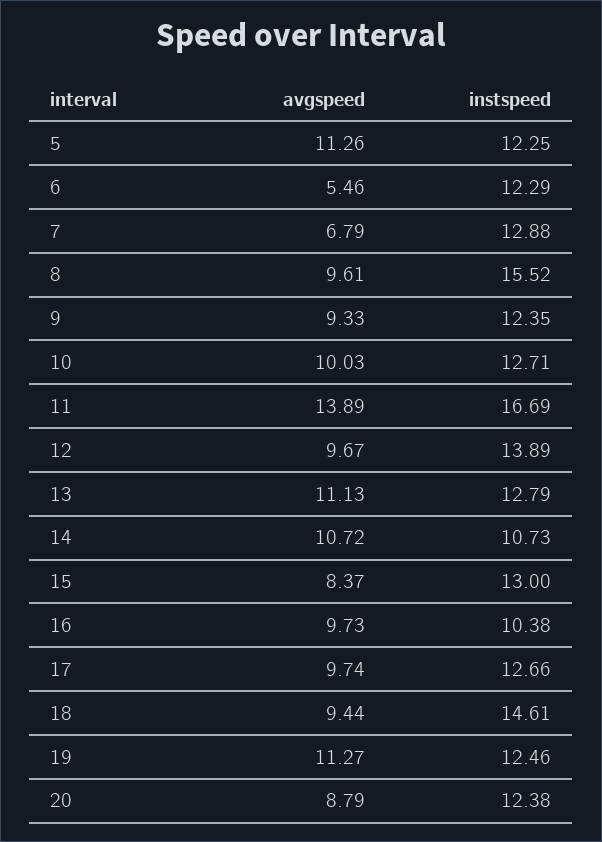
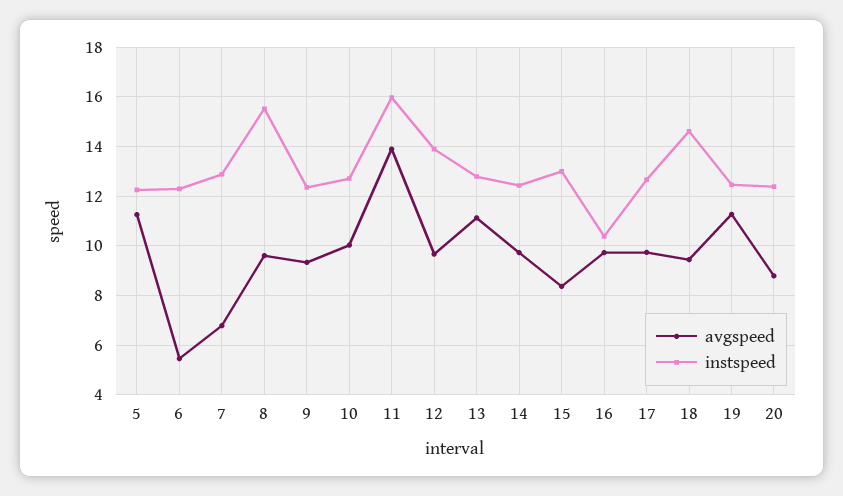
  {
    "avgspeed": {
      "5": 11.26,
      "6": 5.46,
      "7": 6.79,
      "8": 9.61,
      "9": 9.33,
      "10": 10.03,
      "11": 13.89,
      "12": 9.67,
      "13": 11.13,
-     "14": 10.72,
+     "14": 9.75,
      "15": 8.37,
      "16": 9.73,
      "17": 9.74,
      "18": 9.44,
      "19": 11.27,
      "20": 8.79
    },
    "instspeed": {
      "5": 12.25,
      "6": 12.29,
      "7": 12.88,
      "8": 15.52,
      "9": 12.35,
      "10": 12.71,
-     "11": 16.69,
+     "11": 16,
      "12": 13.89,
      "13": 12.79,
-     "14": 10.73,
+     "14": 12.5,
      "15": 13,
      "16": 10.38,
      "17": 12.66,
      "18": 14.61,
      "19": 12.46,
      "20": 12.38
    }
  }

